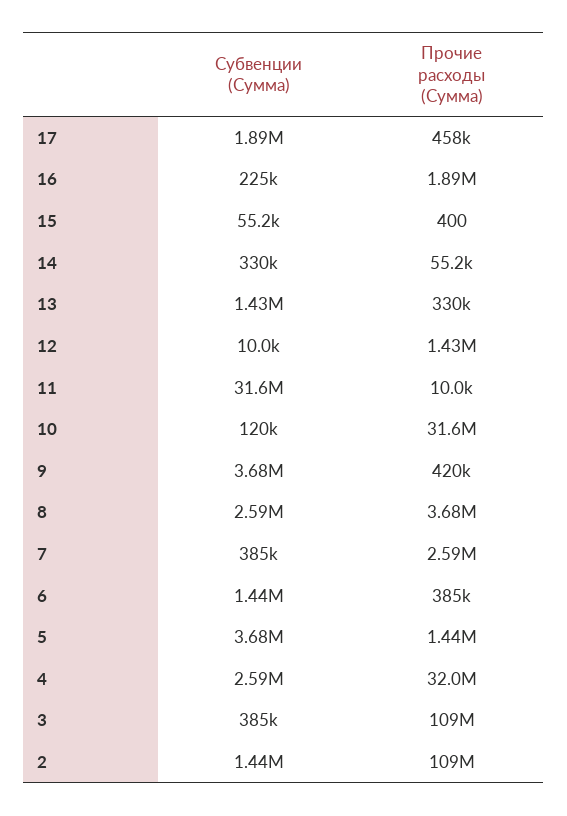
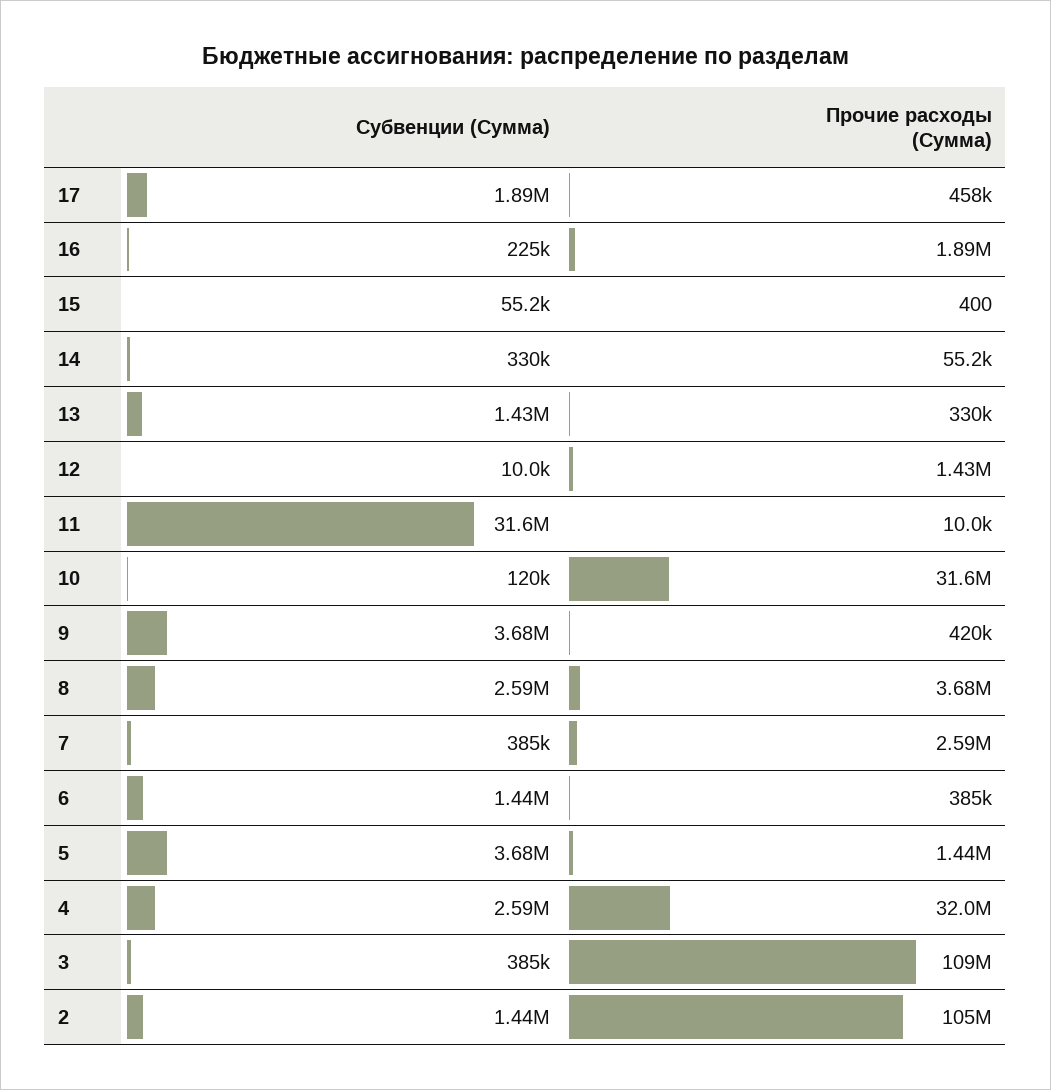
  {
    "Субвенции (Сумма)": {
      "17": 1890000,
      "16": 225000,
      "15": 55200,
      "14": 330000,
      "13": 1430000,
      "12": 10000,
      "11": 31600000,
      "10": 120000,
      "9": 3680000,
      "8": 2590000,
      "7": 385000,
      "6": 1440000,
      "5": 3680000,
      "4": 2590000,
      "3": 385000,
      "2": 1440000
    },
    "Прочие расходы (Сумма)": {
      "17": 458000,
      "16": 1890000,
      "15": 400,
      "14": 55200,
      "13": 330000,
      "12": 1430000,
      "11": 10000,
      "10": 31600000,
      "9": 420000,
      "8": 3680000,
      "7": 2590000,
      "6": 385000,
      "5": 1440000,
      "4": 32000000,
      "3": 109000000,
-     "2": 109000000
+     "2": 105000000
    }
  }

